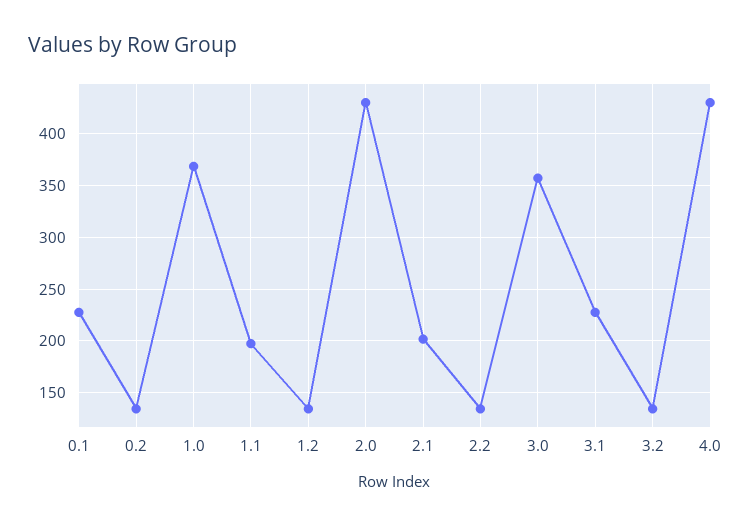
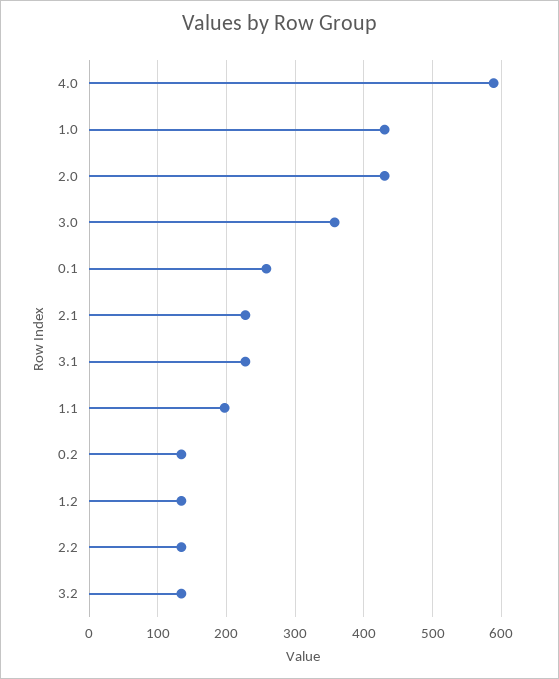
  {
-   "0.1": 230,
+   "0.1": 260,
    "0.2": 130,
-   "1.0": 370,
+   "1.0": 430,
    "1.1": 200,
    "1.2": 130,
    "2.0": 430,
-   "2.1": 200,
+   "2.1": 230,
    "2.2": 130,
    "3.0": 360,
    "3.1": 230,
    "3.2": 130,
-   "4.0": 430
+   "4.0": 590
  }

